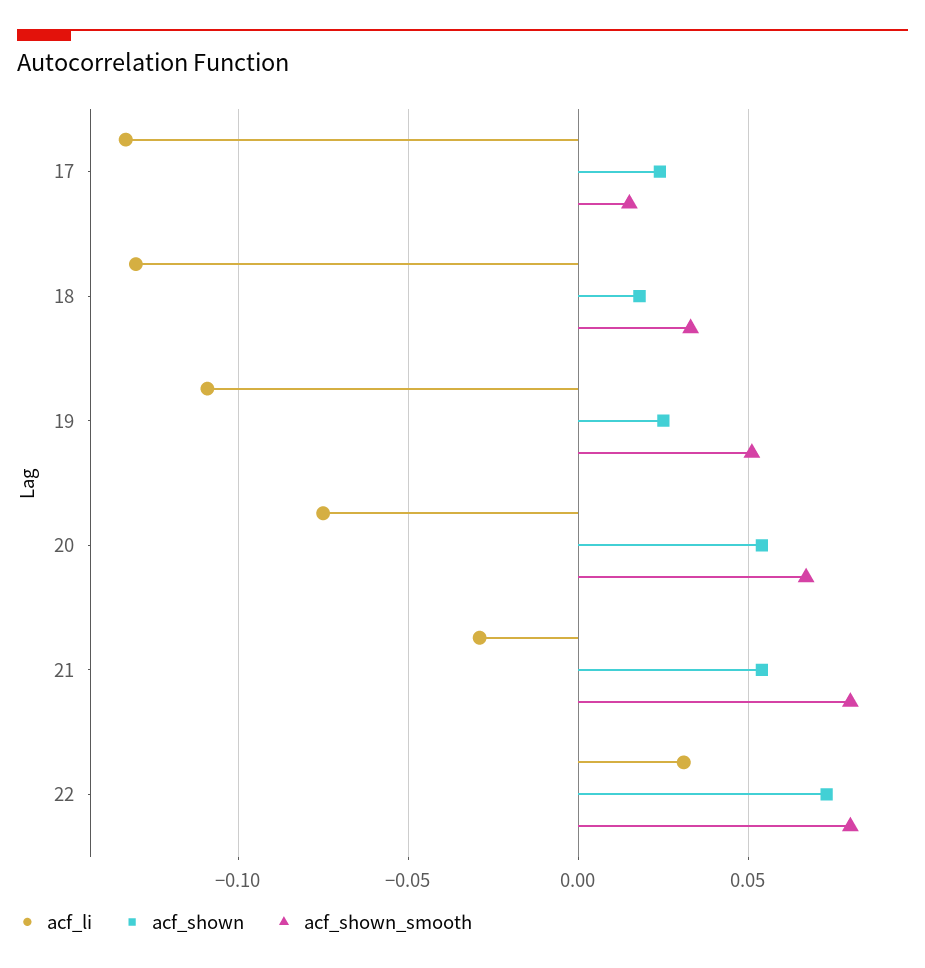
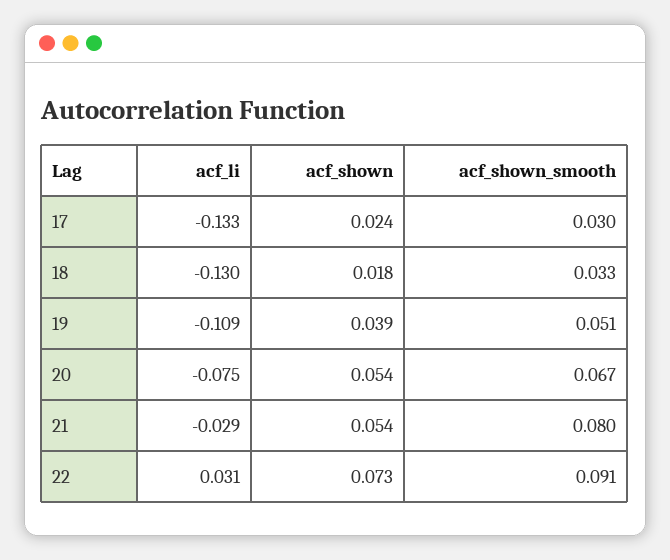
  {
    "acf_li": {
      "17": -0.133,
      "18": -0.13,
      "19": -0.109,
      "20": -0.075,
      "21": -0.029,
      "22": 0.031
    },
    "acf_shown": {
      "17": 0.024,
      "18": 0.018,
-     "19": 0.025,
+     "19": 0.039,
      "20": 0.054,
      "21": 0.054,
      "22": 0.073
    },
    "acf_shown_smooth": {
-     "17": 0.015,
+     "17": 0.03,
      "18": 0.033,
      "19": 0.051,
      "20": 0.067,
      "21": 0.08,
-     "22": 0.08
+     "22": 0.091
    }
  }

